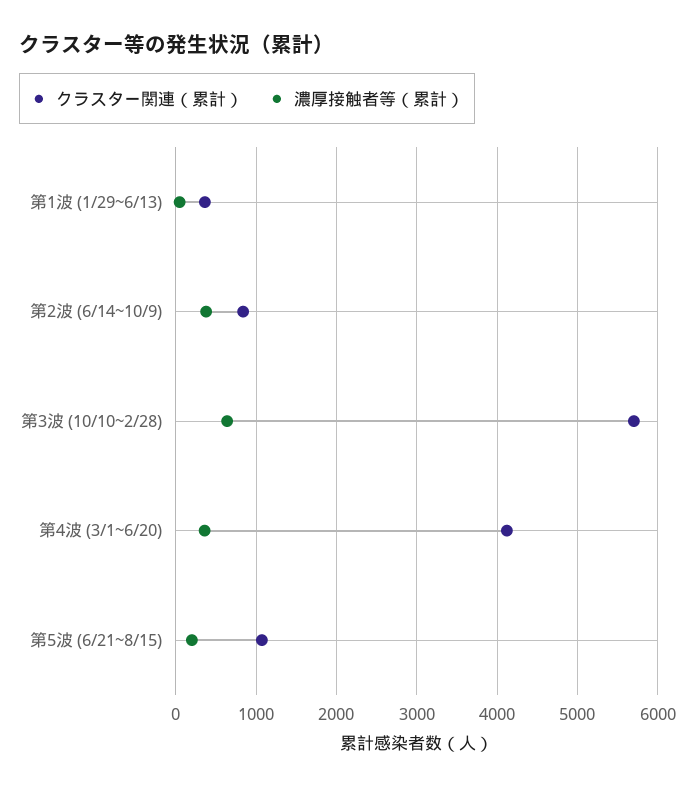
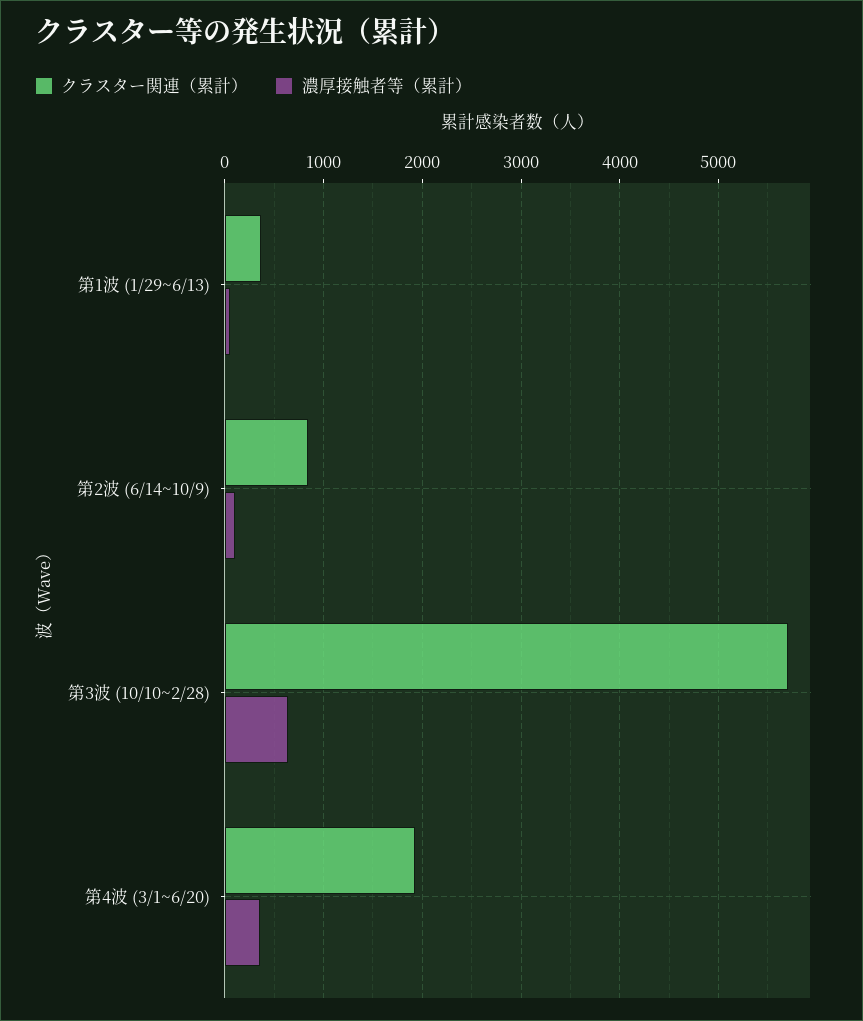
  {
    "クラスター関連（累計）": {
      "第1波 (1/29~6/13)": 400,
      "第2波 (6/14~10/9)": 800,
      "第3波 (10/10~2/28)": 5700,
-     "第4波 (3/1~6/20)": 4100,
+     "第4波 (3/1~6/20)": 1900
-     "第5波 (6/21~8/15)": 1100
    },
    "濃厚接触者等（累計）": {
      "第1波 (1/29~6/13)": 0,
-     "第2波 (6/14~10/9)": 400,
+     "第2波 (6/14~10/9)": 100,
      "第3波 (10/10~2/28)": 600,
-     "第4波 (3/1~6/20)": 400,
+     "第4波 (3/1~6/20)": 400
-     "第5波 (6/21~8/15)": 200
    }
  }

